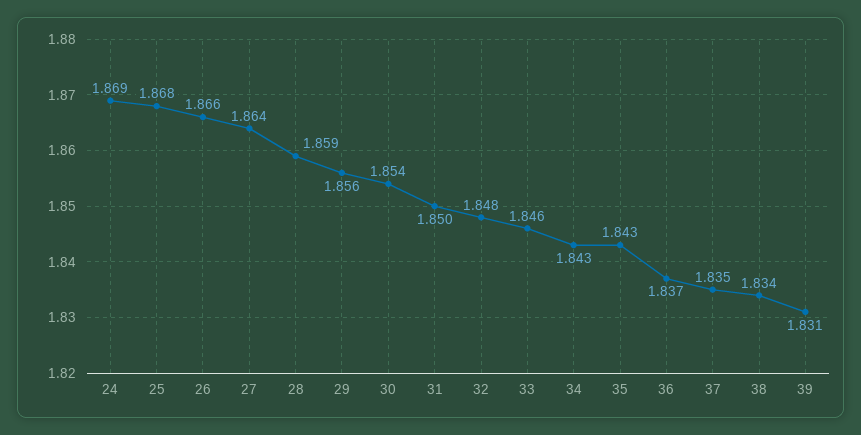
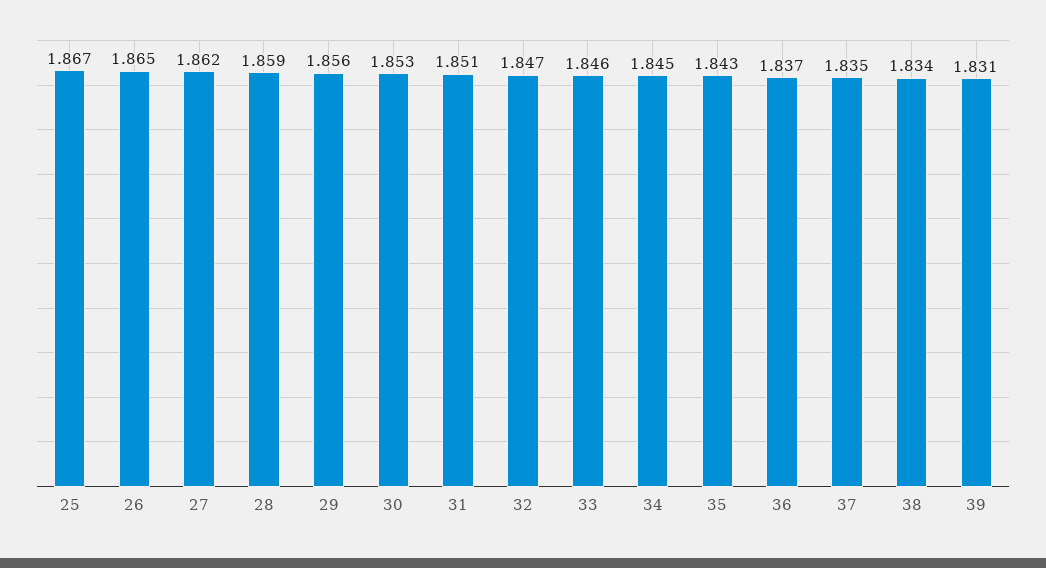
  {
-   "24": 1.869,
-   "25": 1.868,
+   "25": 1.867,
-   "26": 1.866,
+   "26": 1.865,
-   "27": 1.864,
+   "27": 1.862,
    "28": 1.859,
    "29": 1.856,
-   "30": 1.854,
+   "30": 1.853,
-   "31": 1.85,
+   "31": 1.851,
-   "32": 1.848,
+   "32": 1.847,
    "33": 1.846,
-   "34": 1.843,
+   "34": 1.845,
    "35": 1.843,
    "36": 1.837,
    "37": 1.835,
    "38": 1.834,
    "39": 1.831
  }

